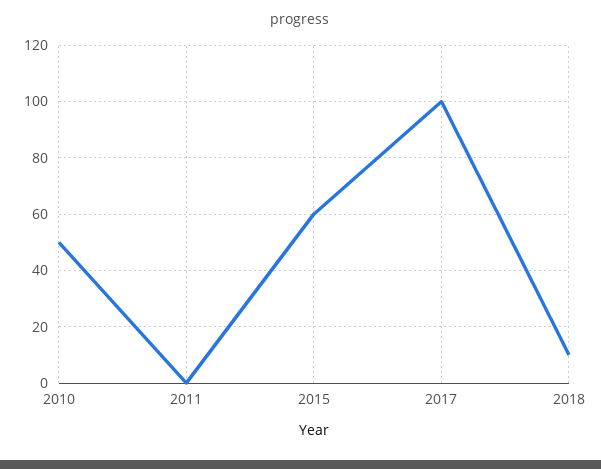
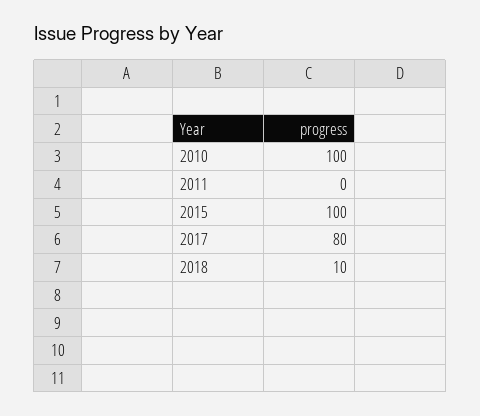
  {
-   "2010": 50,
+   "2010": 100,
    "2011": 0,
-   "2015": 60,
+   "2015": 100,
-   "2017": 100,
+   "2017": 80,
    "2018": 10
  }

